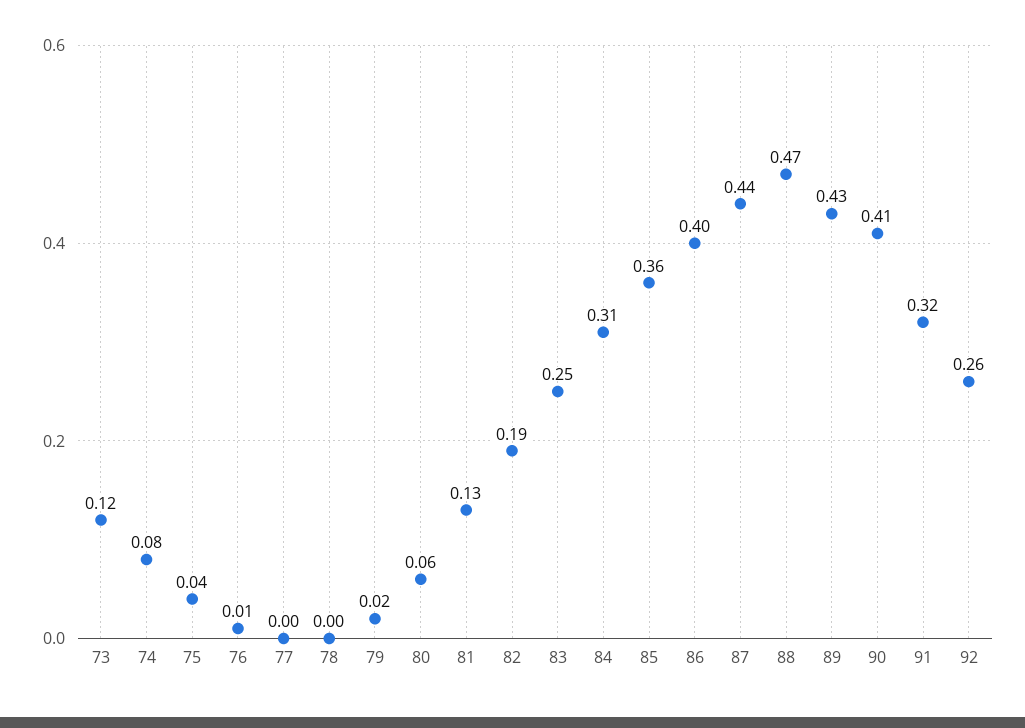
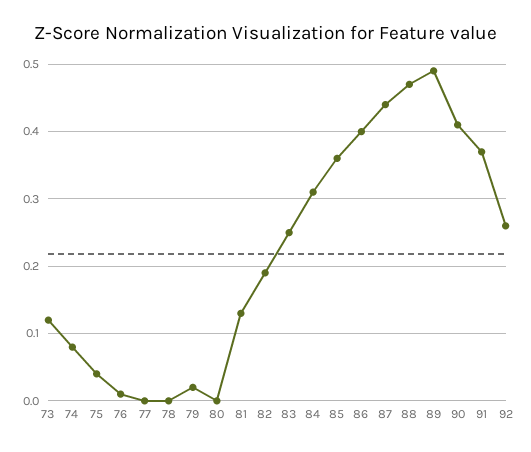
  {
    "73": 0.12,
    "74": 0.08,
    "75": 0.04,
    "76": 0.01,
    "77": 0,
    "78": 0,
    "79": 0.02,
-   "80": 0.06,
+   "80": 0,
    "81": 0.13,
    "82": 0.19,
    "83": 0.25,
    "84": 0.31,
    "85": 0.36,
    "86": 0.4,
    "87": 0.44,
    "88": 0.47,
-   "89": 0.43,
+   "89": 0.49,
    "90": 0.41,
-   "91": 0.32,
+   "91": 0.37,
    "92": 0.26
  }

